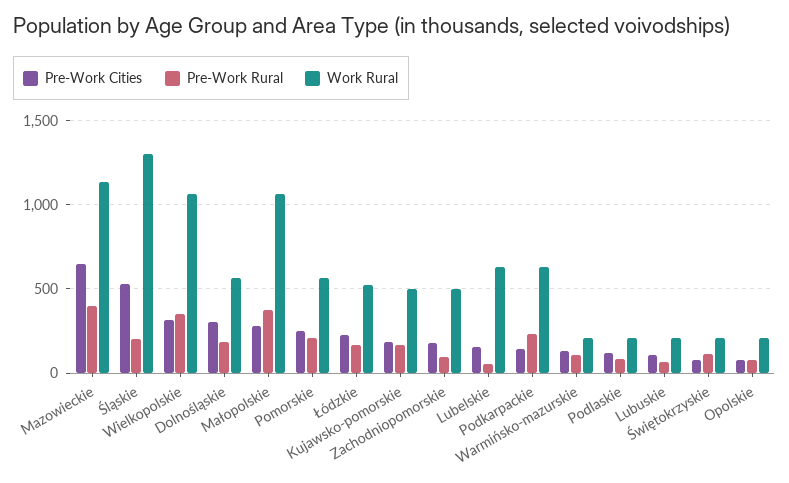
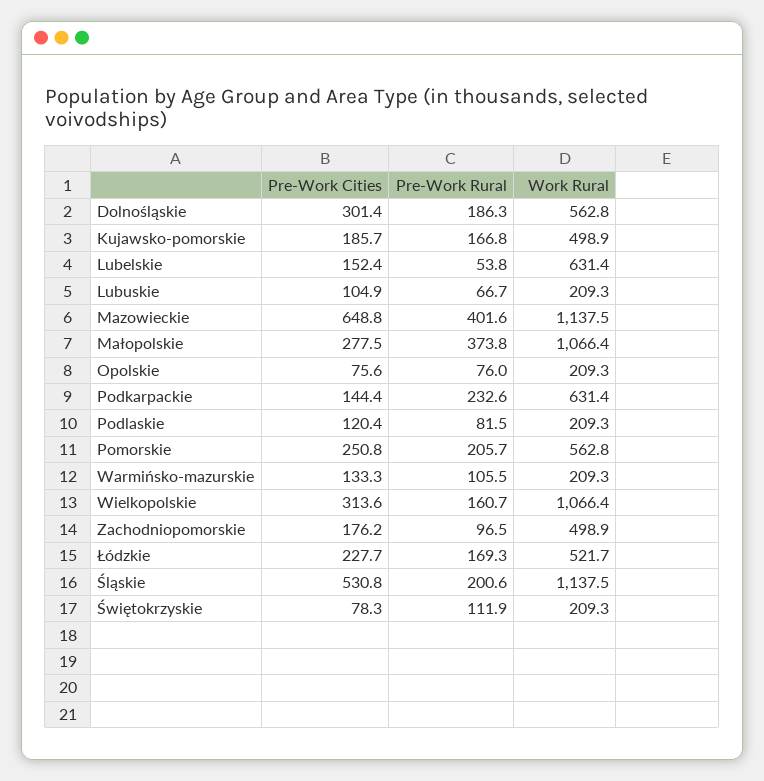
  {
    "Pre-Work Cities": {
      "Mazowieckie": 648.8,
      "Śląskie": 530.8,
      "Wielkopolskie": 313.6,
      "Dolnośląskie": 301.4,
      "Małopolskie": 277.5,
      "Pomorskie": 250.8,
      "Łódzkie": 227.7,
      "Kujawsko-pomorskie": 185.7,
      "Zachodniopomorskie": 176.2,
      "Lubelskie": 152.4,
      "Podkarpackie": 144.4,
      "Warmińsko-mazurskie": 133.3,
      "Podlaskie": 120.4,
      "Lubuskie": 104.9,
      "Świętokrzyskie": 78.3,
      "Opolskie": 75.6
    },
    "Pre-Work Rural": {
      "Mazowieckie": 401.6,
      "Śląskie": 200.6,
-     "Wielkopolskie": 350,
+     "Wielkopolskie": 160.7,
      "Dolnośląskie": 186.3,
      "Małopolskie": 373.8,
      "Pomorskie": 205.7,
      "Łódzkie": 169.3,
      "Kujawsko-pomorskie": 166.8,
      "Zachodniopomorskie": 96.5,
      "Lubelskie": 53.8,
      "Podkarpackie": 232.6,
      "Warmińsko-mazurskie": 105.5,
      "Podlaskie": 81.5,
      "Lubuskie": 66.7,
      "Świętokrzyskie": 111.9,
      "Opolskie": 76
    },
    "Work Rural": {
      "Mazowieckie": 1137.5,
-     "Śląskie": 1300,
+     "Śląskie": 1137.5,
      "Wielkopolskie": 1066.4,
      "Dolnośląskie": 562.8,
      "Małopolskie": 1066.4,
      "Pomorskie": 562.8,
      "Łódzkie": 521.7,
      "Kujawsko-pomorskie": 498.9,
      "Zachodniopomorskie": 498.9,
      "Lubelskie": 631.4,
      "Podkarpackie": 631.4,
      "Warmińsko-mazurskie": 209.3,
      "Podlaskie": 209.3,
      "Lubuskie": 209.3,
      "Świętokrzyskie": 209.3,
      "Opolskie": 209.3
    }
  }

